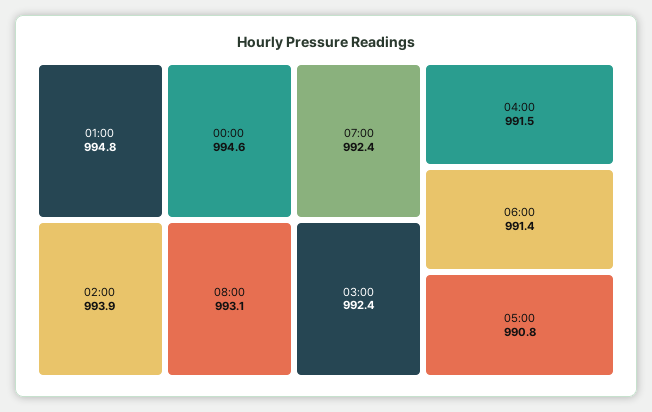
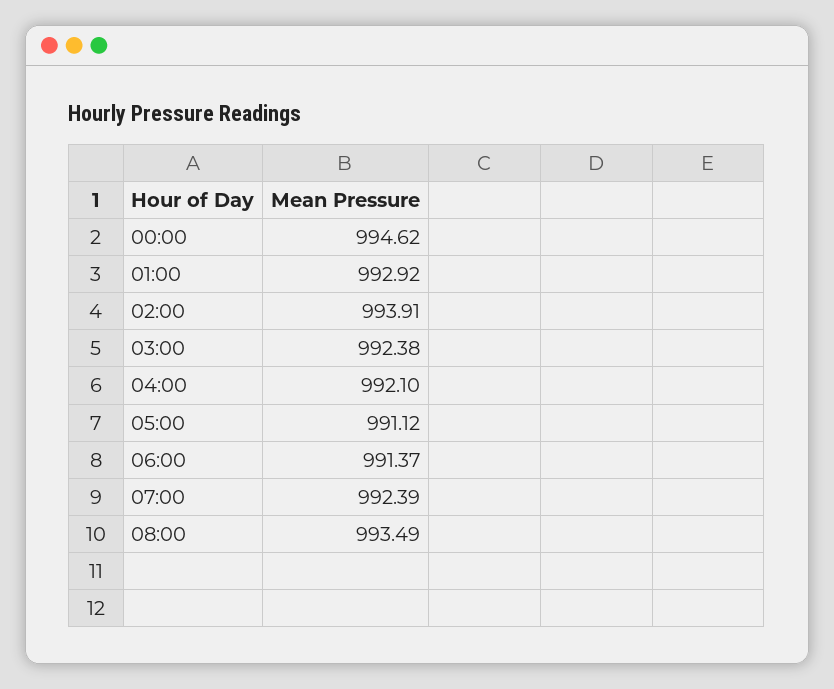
  {
-   "01:00": 994.8,
+   "01:00": 992.92,
    "00:00": 994.62,
    "02:00": 993.91,
-   "08:00": 993.1,
+   "08:00": 993.49,
    "07:00": 992.39,
    "03:00": 992.38,
-   "04:00": 991.5,
+   "04:00": 992.1,
    "06:00": 991.37,
-   "05:00": 990.8
+   "05:00": 991.12
  }

